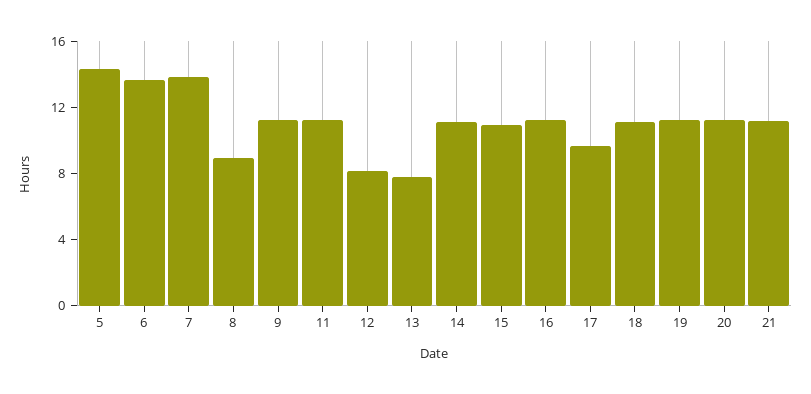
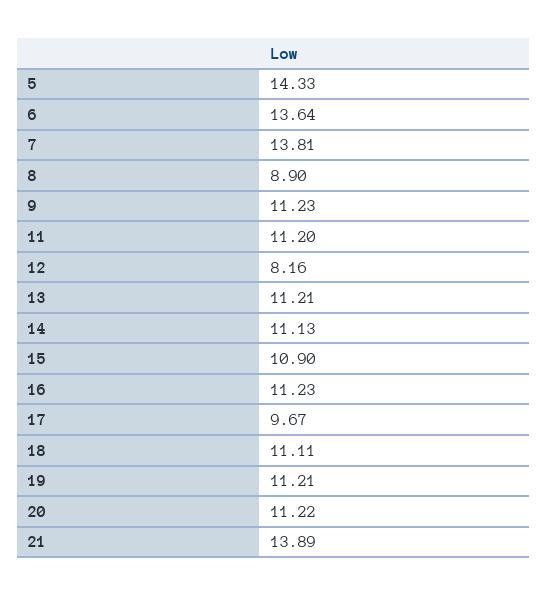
  {
    "5": 14.33,
    "6": 13.64,
    "7": 13.81,
    "8": 8.9,
    "9": 11.23,
    "11": 11.2,
    "12": 8.16,
-   "13": 8,
+   "13": 11.21,
    "14": 11.13,
    "15": 10.9,
    "16": 11.23,
    "17": 9.67,
    "18": 11.11,
    "19": 11.21,
    "20": 11.22,
-   "21": 11
+   "21": 13.89
  }

